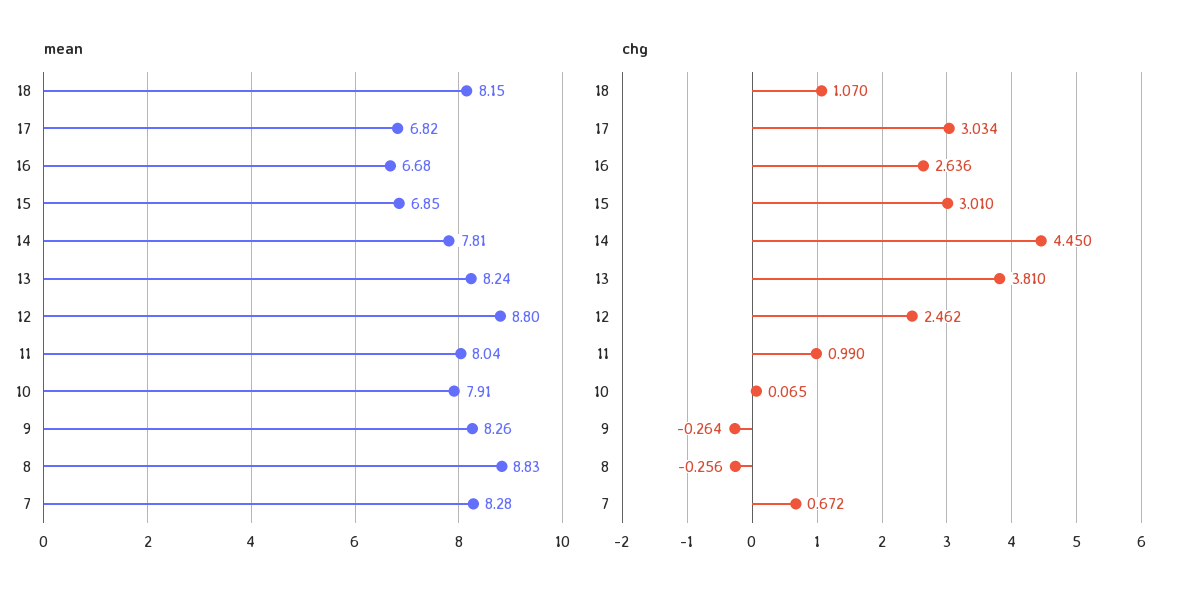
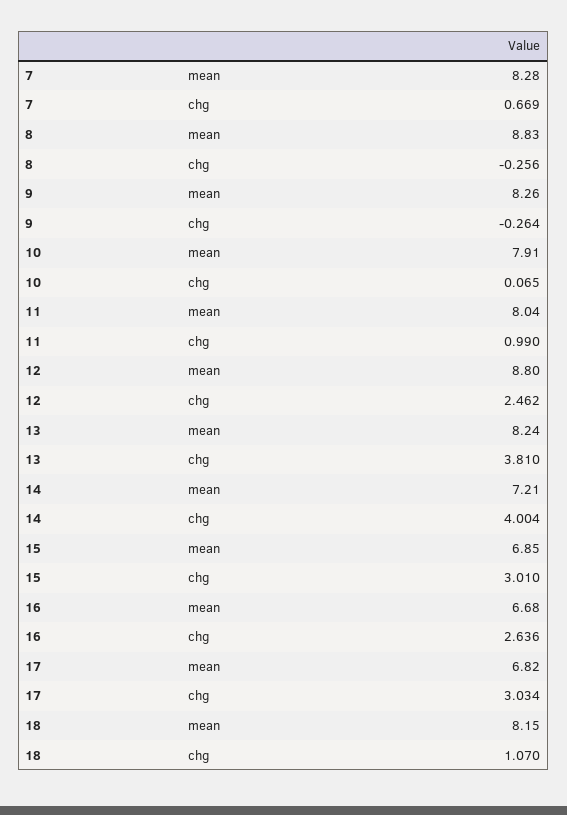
  {
    "mean": {
      "18": 8.15,
      "17": 6.82,
      "16": 6.68,
      "15": 6.85,
-     "14": 7.81,
+     "14": 7.21,
      "13": 8.24,
      "12": 8.8,
      "11": 8.04,
      "10": 7.91,
      "9": 8.26,
      "8": 8.83,
      "7": 8.28
    },
    "chg": {
      "18": 1.07,
      "17": 3.034,
      "16": 2.636,
      "15": 3.01,
-     "14": 4.45,
+     "14": 4.004,
      "13": 3.81,
      "12": 2.462,
      "11": 0.99,
      "10": 0.065,
      "9": -0.264,
      "8": -0.256,
-     "7": 0.672
+     "7": 0.669
    }
  }

